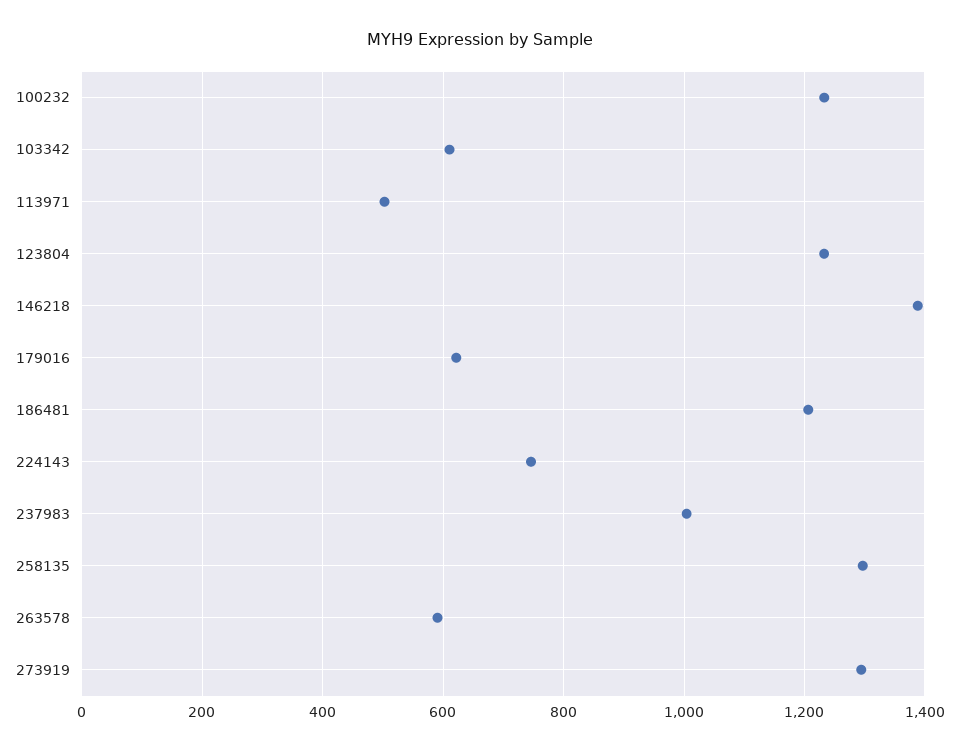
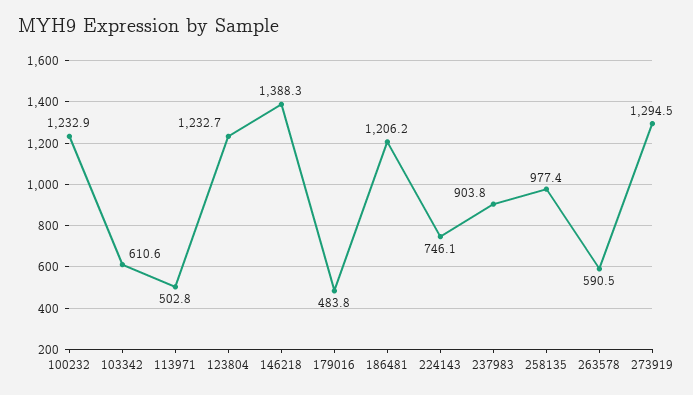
  {
    "100232": 1232.9,
    "103342": 610.6,
    "113971": 502.8,
    "123804": 1232.7,
    "146218": 1388.3,
-   "179016": 620,
+   "179016": 483.8,
    "186481": 1206.2,
    "224143": 746.1,
-   "237983": 1000,
+   "237983": 903.8,
-   "258135": 1300,
+   "258135": 977.4,
    "263578": 590.5,
    "273919": 1294.5
  }

